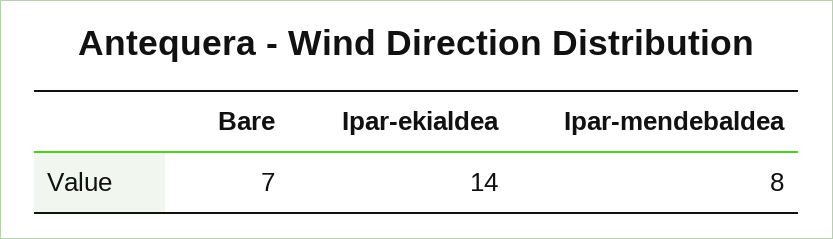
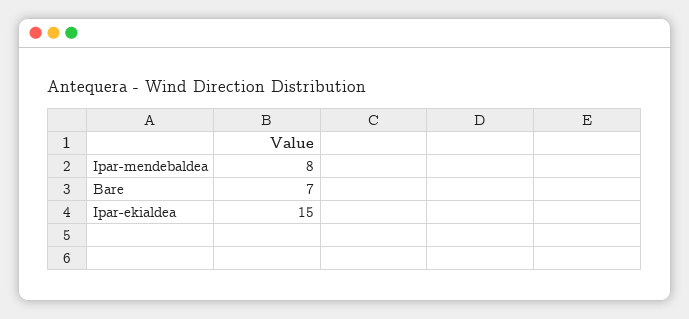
  {
    "Bare": 7,
-   "Ipar-ekialdea": 14,
+   "Ipar-ekialdea": 15,
    "Ipar-mendebaldea": 8
  }

